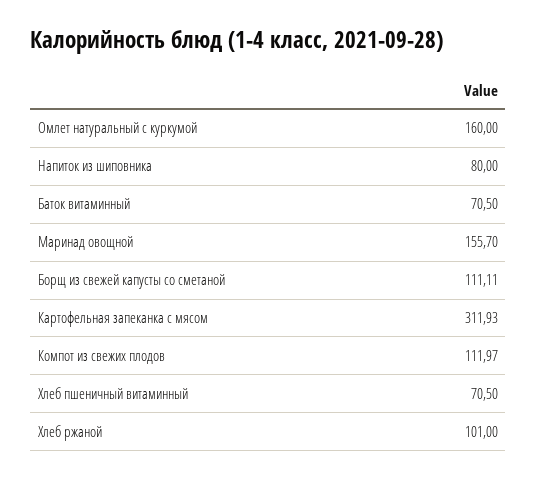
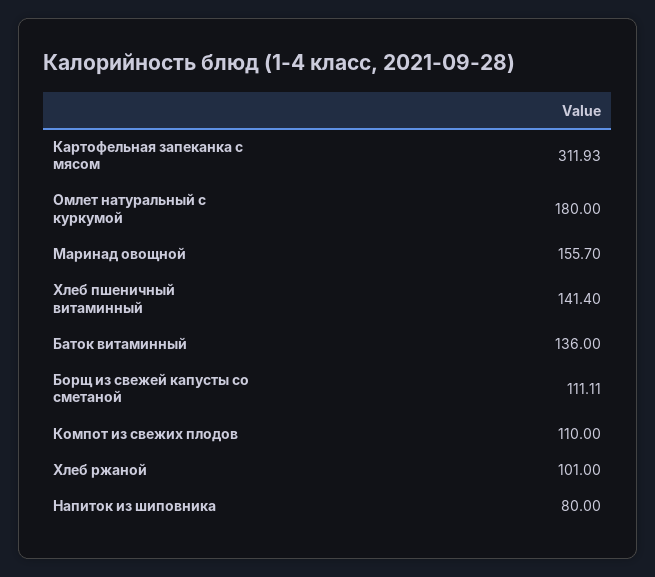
  {
-   "Омлет натуральный с куркумой": 160,
+   "Омлет натуральный с куркумой": 180,
    "Напиток из шиповника": 80,
-   "Баток витаминный": 70.5,
+   "Баток витаминный": 136,
    "Маринад овощной": 155.7,
    "Борщ из свежей капусты со сметаной": 111.11,
    "Картофельная запеканка с мясом": 311.93,
-   "Компот из свежих плодов": 111.97,
+   "Компот из свежих плодов": 110,
-   "Хлеб пшеничный витаминный": 70.5,
+   "Хлеб пшеничный витаминный": 141.4,
    "Хлеб ржаной": 101
  }

